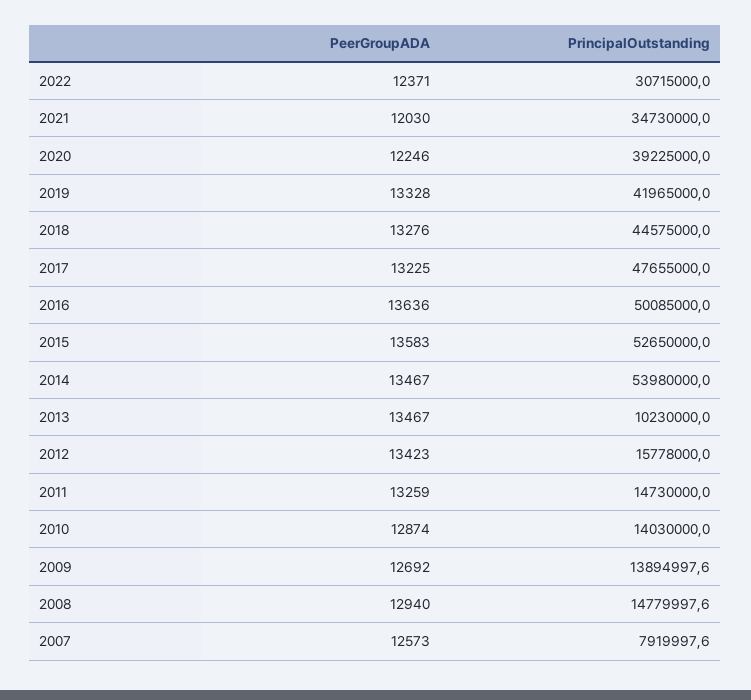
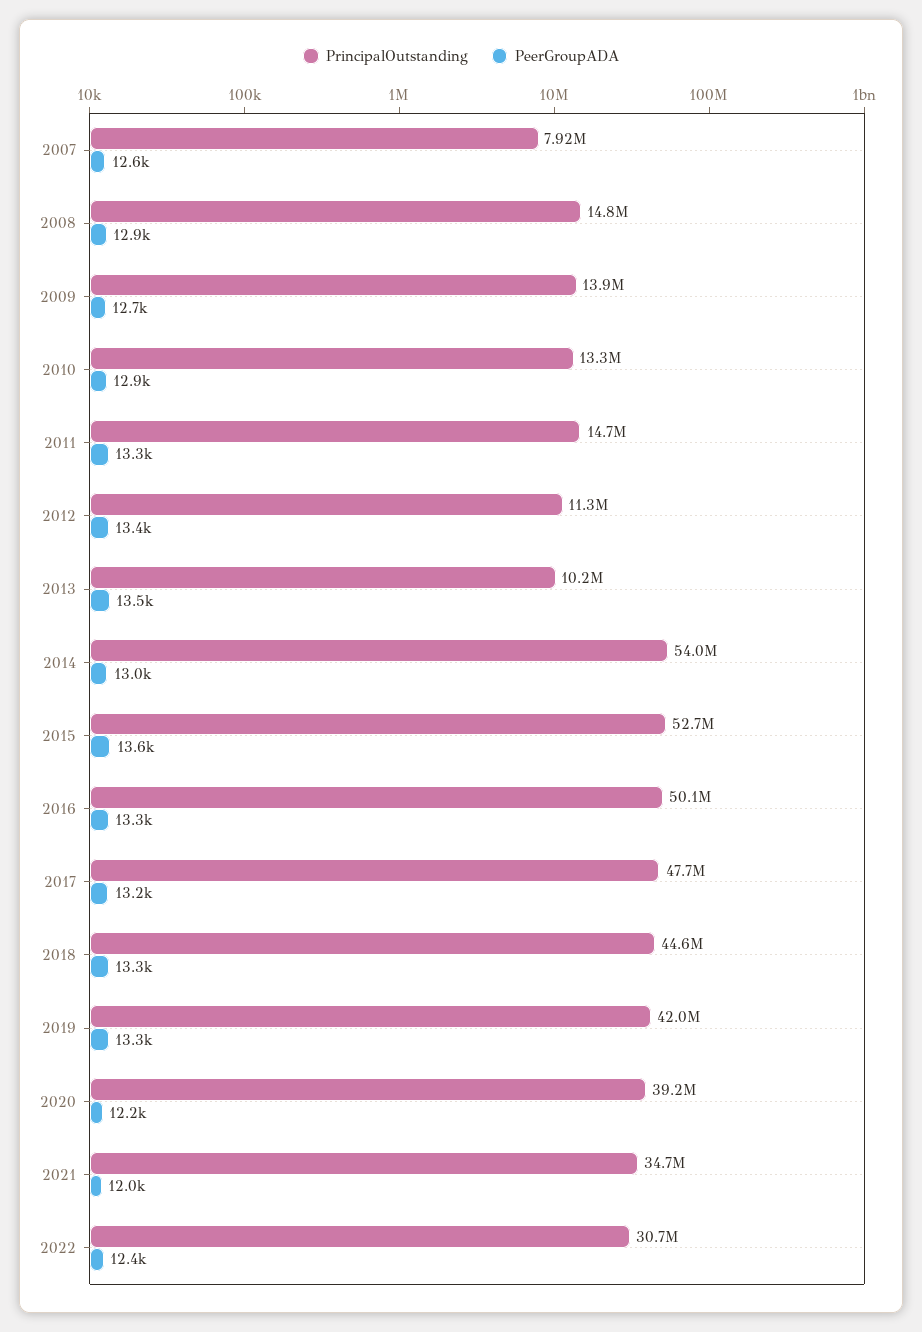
  {
    "PeerGroupADA": {
      "2022": 12371,
      "2021": 12030,
      "2020": 12246,
      "2019": 13328,
      "2018": 13276,
      "2017": 13225,
-     "2016": 13636,
+     "2016": 13300,
      "2015": 13583,
-     "2014": 13467,
+     "2014": 13000,
      "2013": 13467,
      "2012": 13423,
      "2011": 13259,
      "2010": 12874,
      "2009": 12692,
      "2008": 12940,
      "2007": 12573
    },
    "PrincipalOutstanding": {
      "2022": 30715000,
      "2021": 34730000,
      "2020": 39225000,
      "2019": 41965000,
      "2018": 44575000,
      "2017": 47655000,
      "2016": 50085000,
      "2015": 52650000,
      "2014": 53980000,
      "2013": 10230000,
-     "2012": 15778000,
+     "2012": 11300000,
      "2011": 14730000,
-     "2010": 14030000,
+     "2010": 13300000,
      "2009": 13894997.6,
      "2008": 14779997.6,
      "2007": 7919997.6
    }
  }

